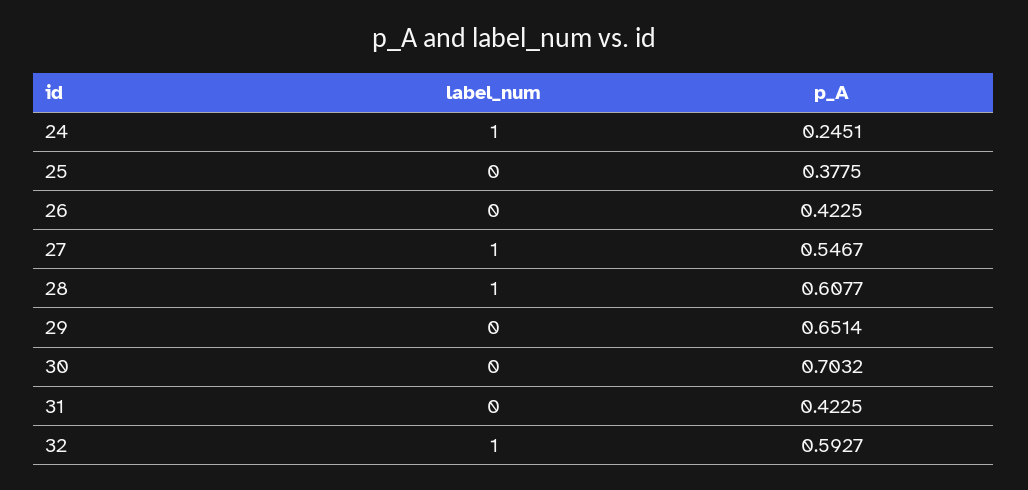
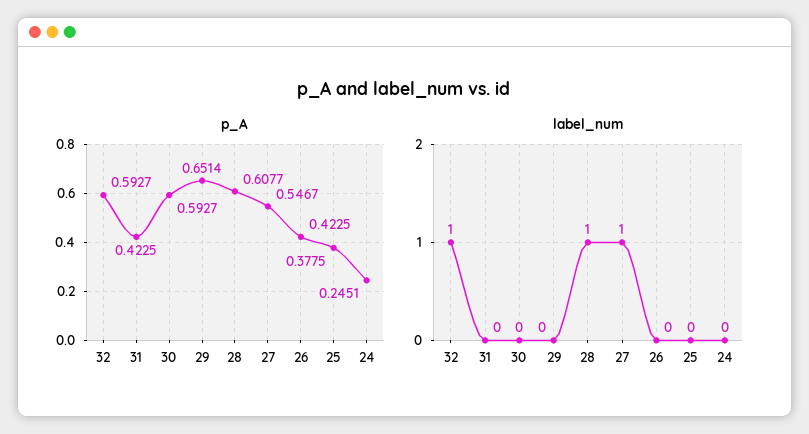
  {
    "label_num": {
-     "24": 1,
+     "24": 0,
      "25": 0,
      "26": 0,
      "27": 1,
      "28": 1,
      "29": 0,
      "30": 0,
      "31": 0,
      "32": 1
    },
    "p_A": {
      "24": 0.2451,
      "25": 0.3775,
      "26": 0.4225,
      "27": 0.5467,
      "28": 0.6077,
      "29": 0.6514,
-     "30": 0.7032,
+     "30": 0.5927,
      "31": 0.4225,
      "32": 0.5927
    }
  }

